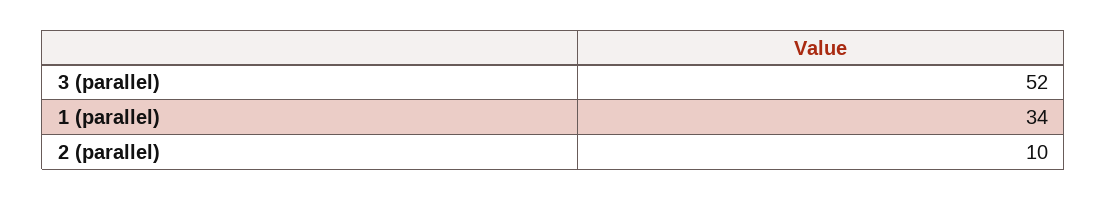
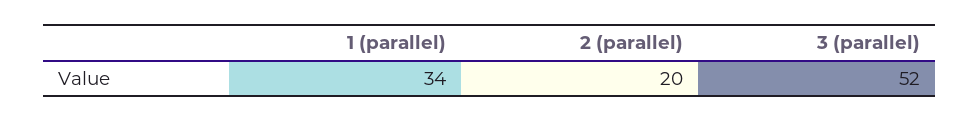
  {
    "3 (parallel)": 52,
    "1 (parallel)": 34,
-   "2 (parallel)": 10
+   "2 (parallel)": 20
  }

